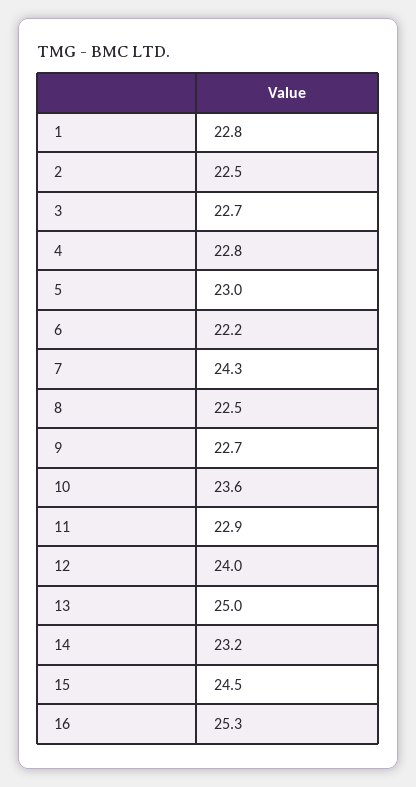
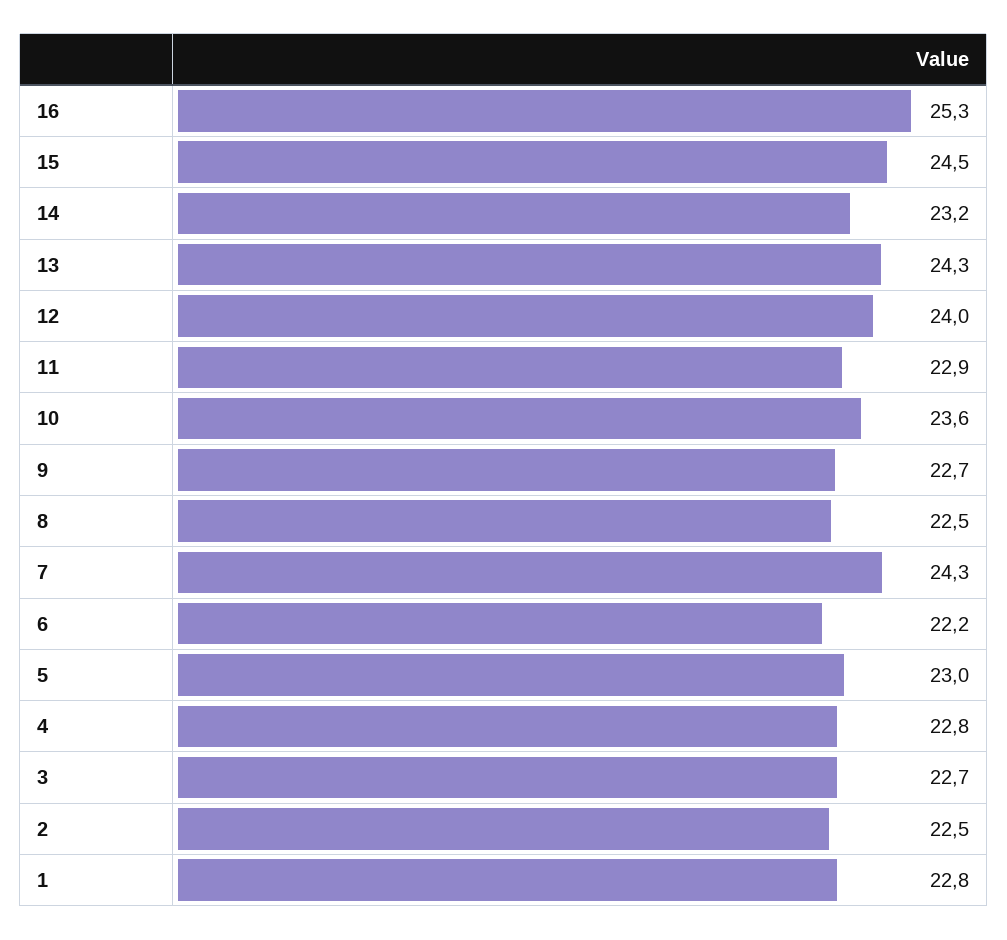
  {
    "1": 22.8,
    "2": 22.5,
    "3": 22.7,
    "4": 22.8,
    "5": 23,
    "6": 22.2,
    "7": 24.3,
    "8": 22.5,
    "9": 22.7,
    "10": 23.6,
    "11": 22.9,
    "12": 24,
-   "13": 25,
+   "13": 24.3,
    "14": 23.2,
    "15": 24.5,
    "16": 25.3
  }

